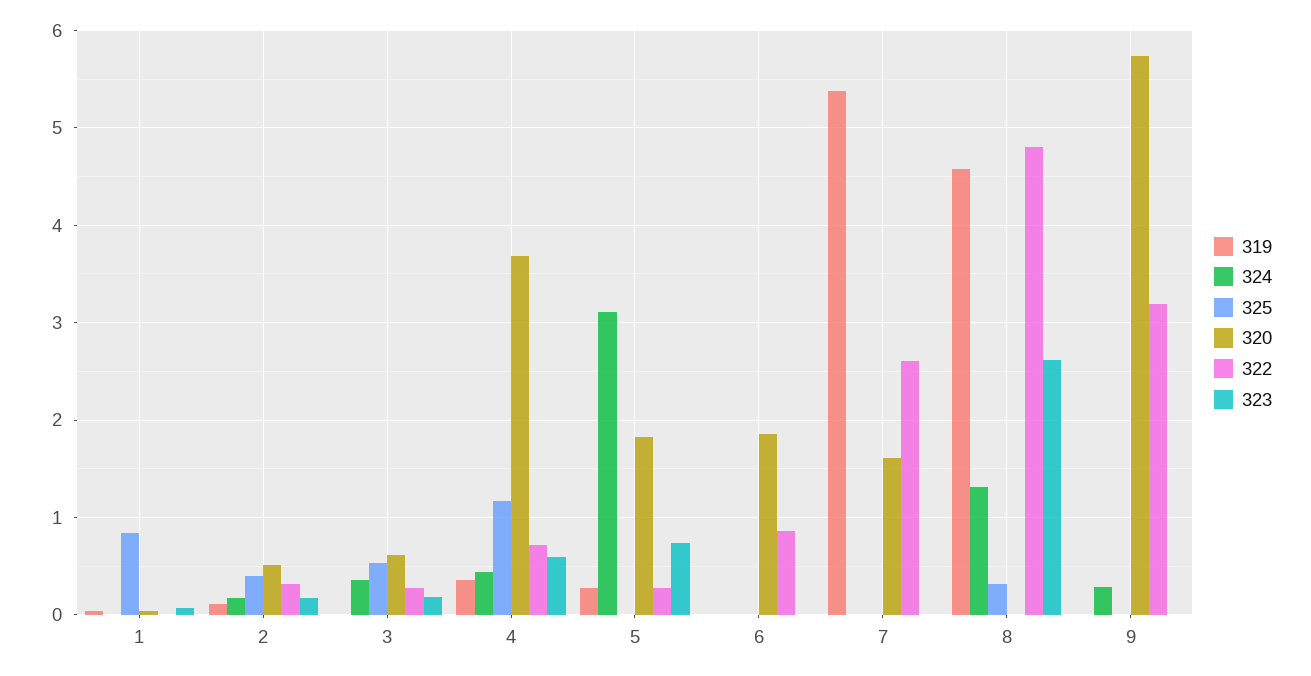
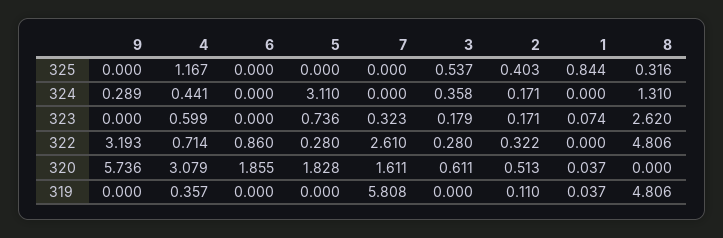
  {
    "319": {
      "1": 0.037,
      "2": 0.11,
      "3": 0,
      "4": 0.357,
-     "5": 0.3,
+     "5": 0,
      "6": 0,
-     "7": 5.4,
+     "7": 5.808,
-     "8": 4.6,
+     "8": 4.806,
      "9": 0
    },
    "324": {
      "1": 0,
      "2": 0.171,
      "3": 0.358,
      "4": 0.441,
      "5": 3.11,
      "6": 0,
      "7": 0,
      "8": 1.31,
      "9": 0.289
    },
    "325": {
      "1": 0.844,
      "2": 0.403,
      "3": 0.537,
      "4": 1.167,
      "5": 0,
      "6": 0,
      "7": 0,
      "8": 0.316,
      "9": 0
    },
    "320": {
      "1": 0.037,
      "2": 0.513,
      "3": 0.611,
-     "4": 3.7,
+     "4": 3.079,
      "5": 1.828,
      "6": 1.855,
      "7": 1.611,
      "8": 0,
      "9": 5.736
    },
    "322": {
      "1": 0,
      "2": 0.322,
      "3": 0.28,
      "4": 0.714,
      "5": 0.28,
      "6": 0.86,
      "7": 2.61,
      "8": 4.806,
      "9": 3.193
    },
    "323": {
      "1": 0.074,
      "2": 0.171,
      "3": 0.179,
      "4": 0.599,
      "5": 0.736,
      "6": 0,
-     "7": 0,
+     "7": 0.323,
      "8": 2.62,
      "9": 0
    }
  }

